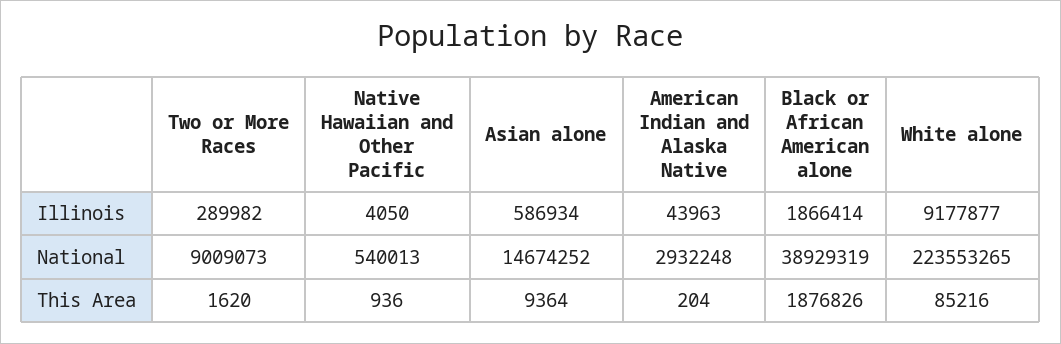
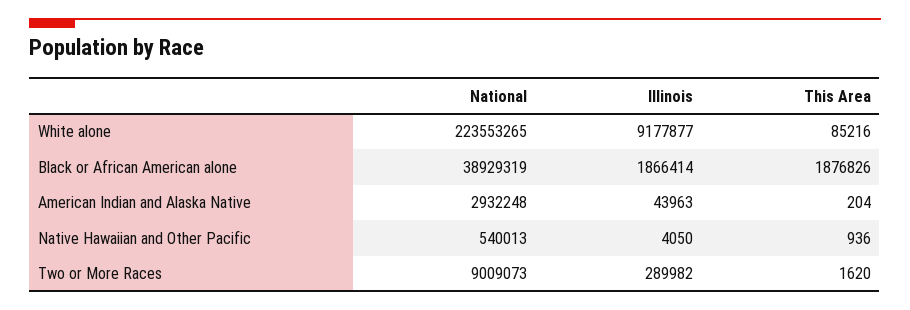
  {
    "Two or More Races": {
      "Illinois": 289982,
      "National": 9009073,
      "This Area": 1620
    },
    "Native Hawaiian and Other Pacific": {
      "Illinois": 4050,
      "National": 540013,
      "This Area": 936
    },
-   "Asian alone": {
-     "Illinois": 586934,
-     "National": 14674252,
-     "This Area": 9364
-   },
    "American Indian and Alaska Native": {
      "Illinois": 43963,
      "National": 2932248,
      "This Area": 204
    },
    "Black or African American alone": {
      "Illinois": 1866414,
      "National": 38929319,
      "This Area": 1876826
    },
    "White alone": {
      "Illinois": 9177877,
      "National": 223553265,
      "This Area": 85216
    }
  }

